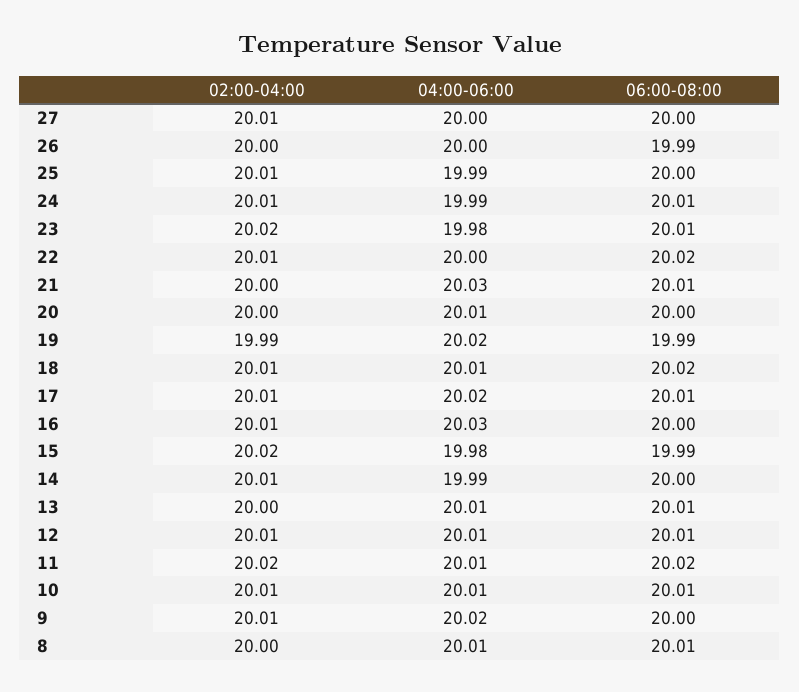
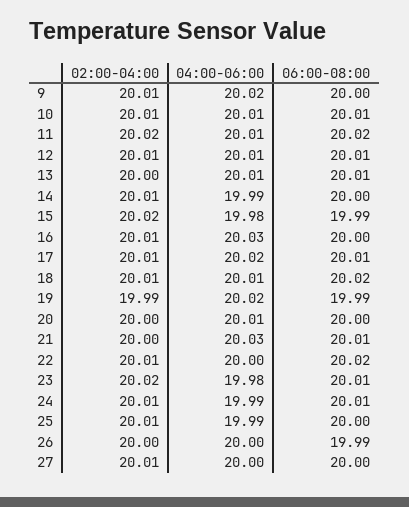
  {
    "02:00-04:00": {
      "27": 20.01,
      "26": 20,
      "25": 20.01,
      "24": 20.01,
      "23": 20.02,
      "22": 20.01,
      "21": 20,
      "20": 20,
      "19": 19.99,
      "18": 20.01,
      "17": 20.01,
      "16": 20.01,
      "15": 20.02,
      "14": 20.01,
      "13": 20,
      "12": 20.01,
      "11": 20.02,
      "10": 20.01,
-     "9": 20.01,
+     "9": 20.01
-     "8": 20
    },
    "04:00-06:00": {
      "27": 20,
      "26": 20,
      "25": 19.99,
      "24": 19.99,
      "23": 19.98,
      "22": 20,
      "21": 20.03,
      "20": 20.01,
      "19": 20.02,
      "18": 20.01,
      "17": 20.02,
      "16": 20.03,
      "15": 19.98,
      "14": 19.99,
      "13": 20.01,
      "12": 20.01,
      "11": 20.01,
      "10": 20.01,
-     "9": 20.02,
+     "9": 20.02
-     "8": 20.01
    },
    "06:00-08:00": {
      "27": 20,
      "26": 19.99,
      "25": 20,
      "24": 20.01,
      "23": 20.01,
      "22": 20.02,
      "21": 20.01,
      "20": 20,
      "19": 19.99,
      "18": 20.02,
      "17": 20.01,
      "16": 20,
      "15": 19.99,
      "14": 20,
      "13": 20.01,
      "12": 20.01,
      "11": 20.02,
      "10": 20.01,
-     "9": 20,
+     "9": 20
-     "8": 20.01
    }
  }

